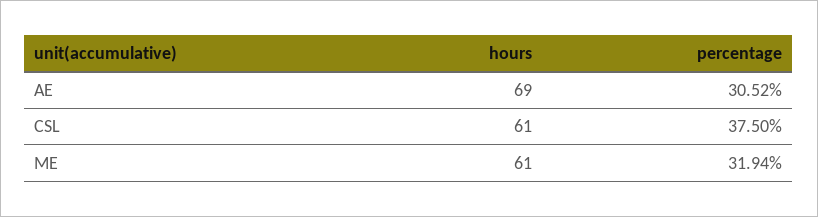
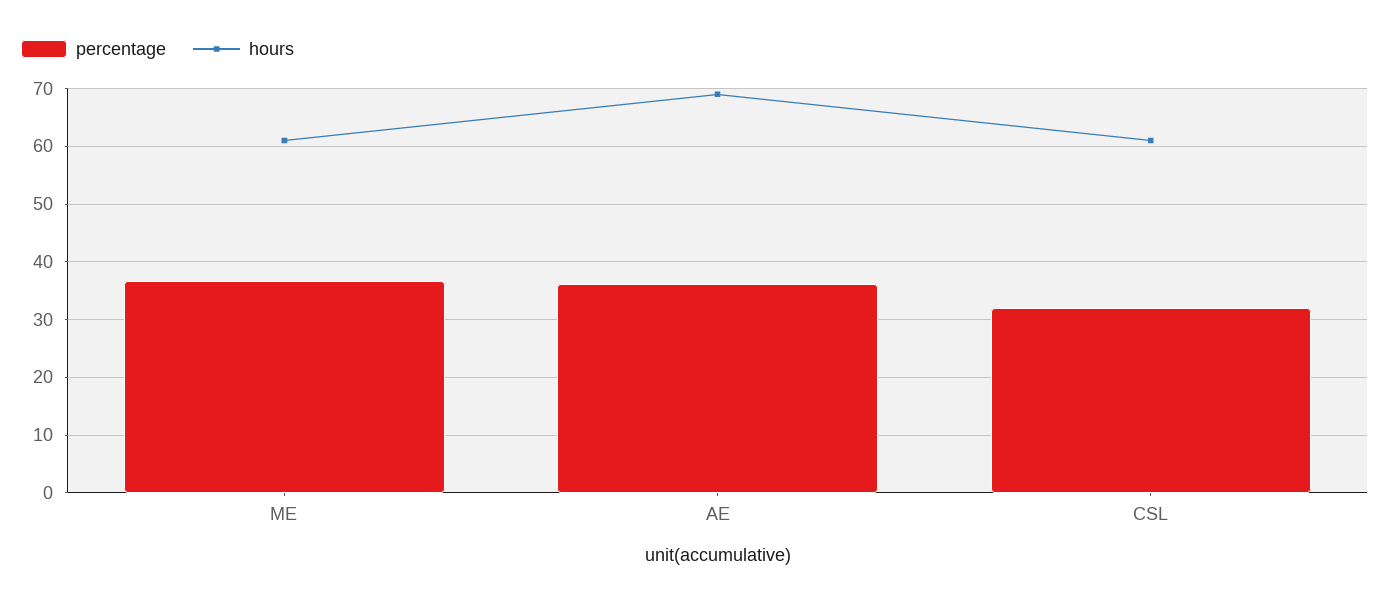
  {
    "hours": {
      "AE": 69,
      "CSL": 61,
      "ME": 61
    },
    "percentage": {
-     "AE": 30.52,
+     "AE": 36,
-     "CSL": 37.5,
+     "CSL": 32,
-     "ME": 31.94
+     "ME": 36
    }
  }

